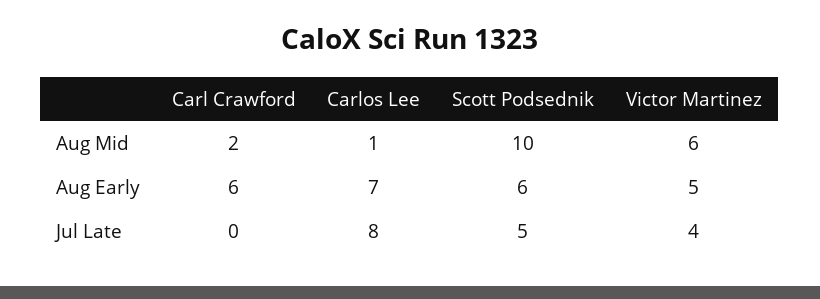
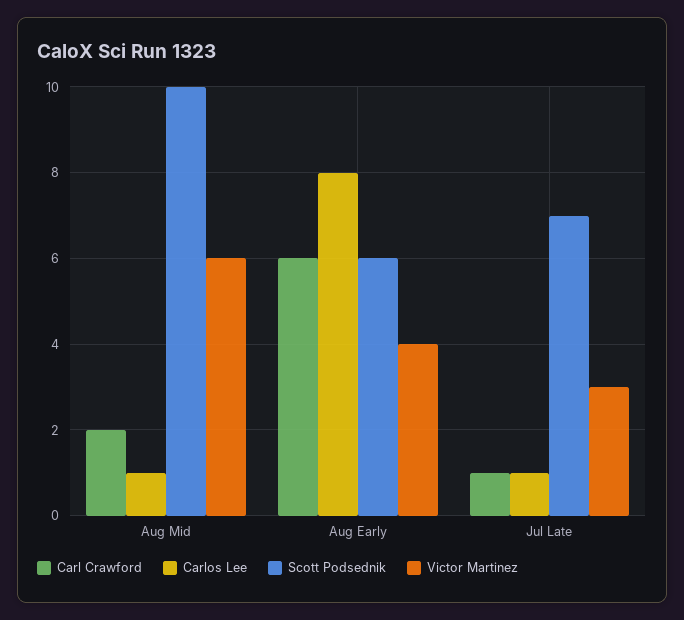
  {
    "Carl Crawford": {
      "Aug Mid": 2,
      "Aug Early": 6,
-     "Jul Late": 0
+     "Jul Late": 1
    },
    "Carlos Lee": {
      "Aug Mid": 1,
-     "Aug Early": 7,
+     "Aug Early": 8,
-     "Jul Late": 8
+     "Jul Late": 1
    },
    "Scott Podsednik": {
      "Aug Mid": 10,
      "Aug Early": 6,
-     "Jul Late": 5
+     "Jul Late": 7
    },
    "Victor Martinez": {
      "Aug Mid": 6,
-     "Aug Early": 5,
+     "Aug Early": 4,
-     "Jul Late": 4
+     "Jul Late": 3
    }
  }

